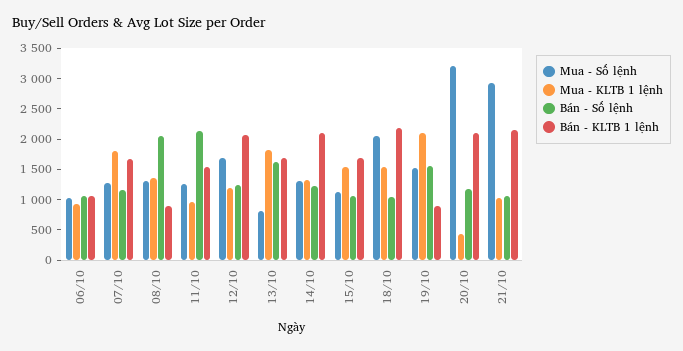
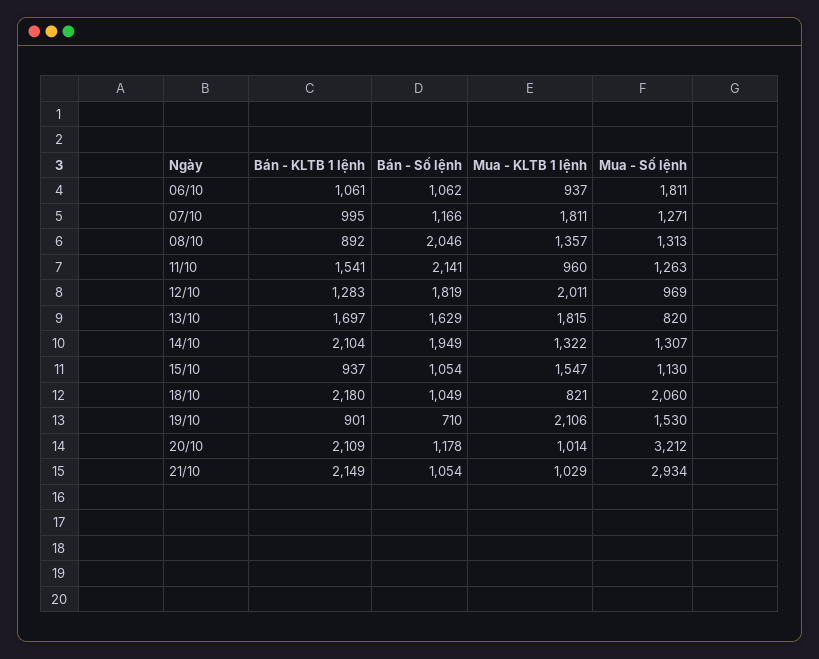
  {
    "Mua - Số lệnh": {
-     "06/10": 1000,
+     "06/10": 1811,
      "07/10": 1271,
      "08/10": 1313,
      "11/10": 1263,
-     "12/10": 1750,
+     "12/10": 969,
      "13/10": 820,
      "14/10": 1307,
      "15/10": 1130,
      "18/10": 2060,
      "19/10": 1530,
      "20/10": 3212,
      "21/10": 2934
    },
    "Mua - KLTB 1 lệnh": {
      "06/10": 937,
      "07/10": 1811,
      "08/10": 1357,
      "11/10": 960,
-     "12/10": 1250,
+     "12/10": 2011,
      "13/10": 1815,
      "14/10": 1322,
      "15/10": 1547,
-     "18/10": 1500,
+     "18/10": 821,
      "19/10": 2106,
-     "20/10": 500,
+     "20/10": 1014,
      "21/10": 1029
    },
    "Bán - Số lệnh": {
      "06/10": 1062,
      "07/10": 1166,
      "08/10": 2046,
      "11/10": 2141,
-     "12/10": 1250,
+     "12/10": 1819,
      "13/10": 1629,
-     "14/10": 1250,
+     "14/10": 1949,
      "15/10": 1054,
      "18/10": 1049,
-     "19/10": 1500,
+     "19/10": 710,
      "20/10": 1178,
      "21/10": 1054
    },
    "Bán - KLTB 1 lệnh": {
      "06/10": 1061,
-     "07/10": 1750,
+     "07/10": 995,
      "08/10": 892,
      "11/10": 1541,
-     "12/10": 2000,
+     "12/10": 1283,
      "13/10": 1697,
      "14/10": 2104,
-     "15/10": 1750,
+     "15/10": 937,
      "18/10": 2180,
      "19/10": 901,
      "20/10": 2109,
      "21/10": 2149
    }
  }

